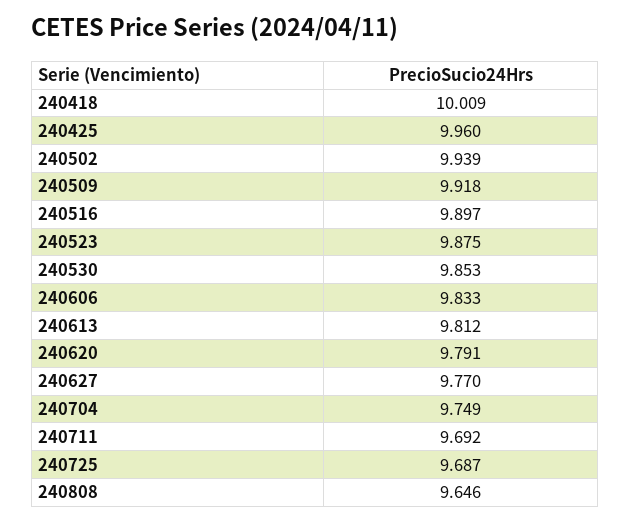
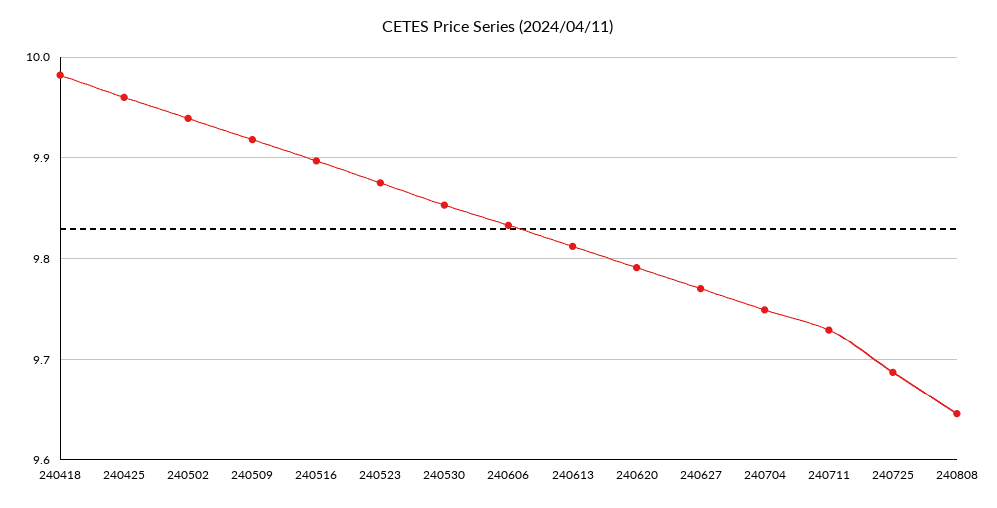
  {
-   "240418": 10.009,
+   "240418": 9.98,
    "240425": 9.96,
    "240502": 9.939,
    "240509": 9.918,
    "240516": 9.897,
    "240523": 9.875,
    "240530": 9.853,
    "240606": 9.833,
    "240613": 9.812,
    "240620": 9.791,
    "240627": 9.77,
    "240704": 9.749,
-   "240711": 9.692,
+   "240711": 9.73,
    "240725": 9.687,
    "240808": 9.646
  }

